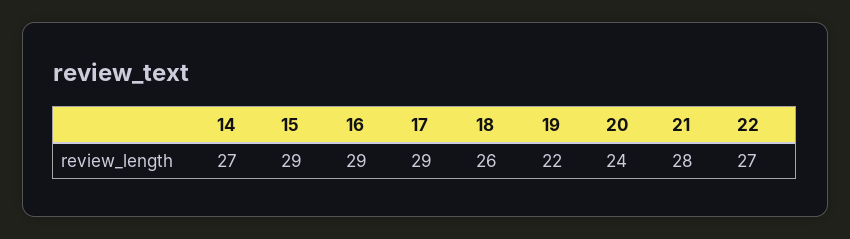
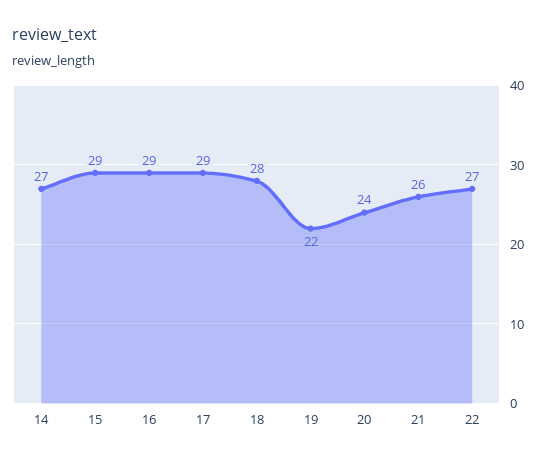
  {
    "14": 27,
    "15": 29,
    "16": 29,
    "17": 29,
-   "18": 26,
+   "18": 28,
    "19": 22,
    "20": 24,
-   "21": 28,
+   "21": 26,
    "22": 27
  }

